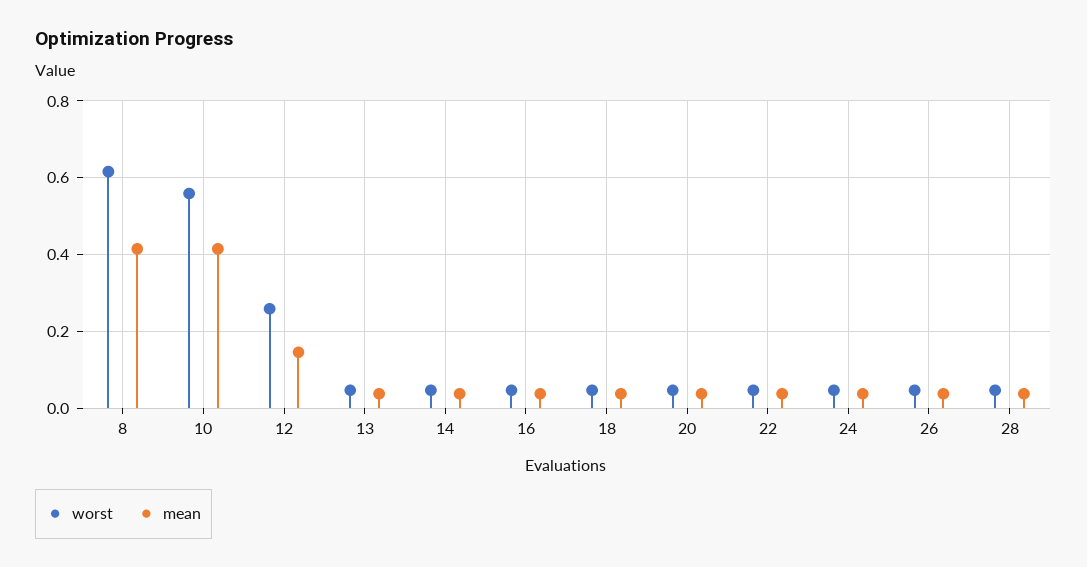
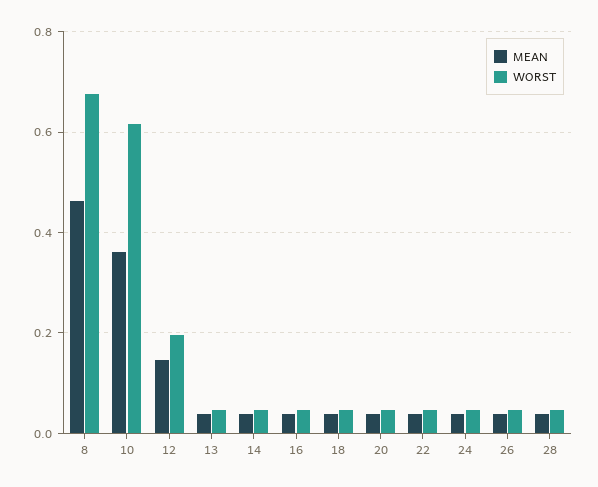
  {
    "worst": {
-     "8": 0.62,
+     "8": 0.68,
-     "10": 0.56,
+     "10": 0.62,
-     "12": 0.26,
+     "12": 0.2,
      "13": 0.04,
      "14": 0.04,
      "16": 0.04,
      "18": 0.04,
      "20": 0.04,
      "22": 0.04,
      "24": 0.04,
      "26": 0.04,
      "28": 0.04
    },
    "mean": {
-     "8": 0.42,
+     "8": 0.46,
-     "10": 0.42,
+     "10": 0.36,
      "12": 0.14,
      "13": 0.04,
      "14": 0.04,
      "16": 0.04,
      "18": 0.04,
      "20": 0.04,
      "22": 0.04,
      "24": 0.04,
      "26": 0.04,
      "28": 0.04
    }
  }

